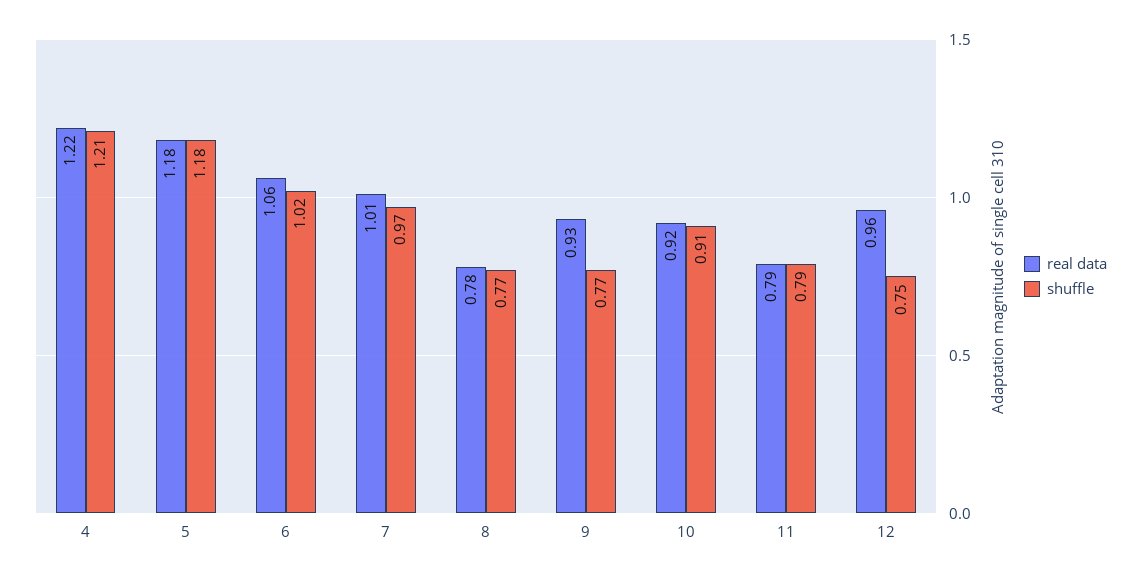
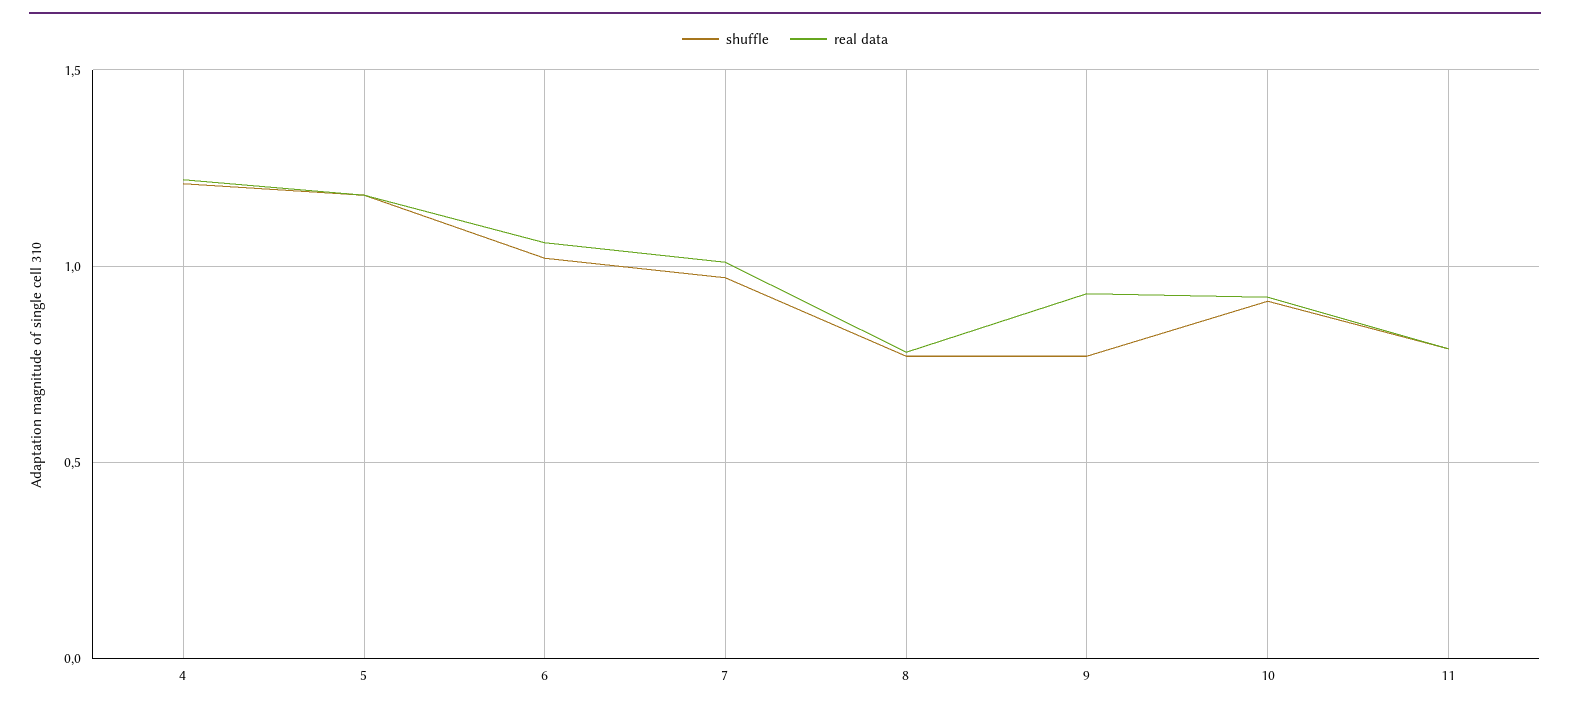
  {
    "real data": {
      "4": 1.22,
      "5": 1.18,
      "6": 1.06,
      "7": 1.01,
      "8": 0.78,
      "9": 0.93,
      "10": 0.92,
-     "11": 0.79,
+     "11": 0.79
-     "12": 0.96
    },
    "shuffle": {
      "4": 1.21,
      "5": 1.18,
      "6": 1.02,
      "7": 0.97,
      "8": 0.77,
      "9": 0.77,
      "10": 0.91,
-     "11": 0.79,
+     "11": 0.79
-     "12": 0.75
    }
  }

